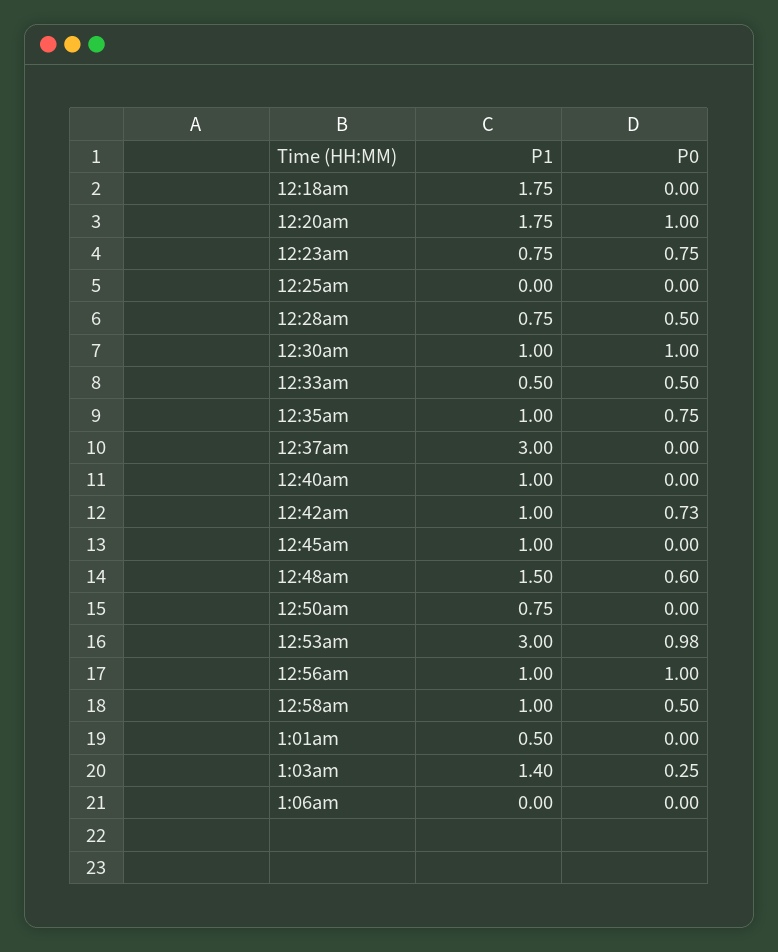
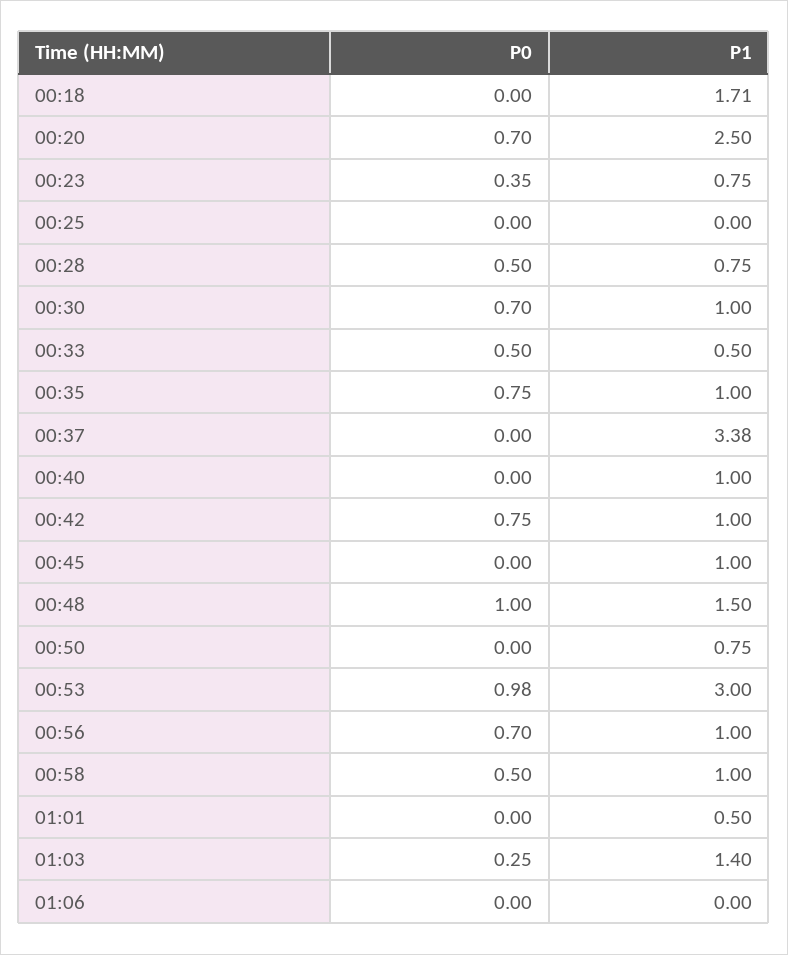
  {
    "P1": {
-     "12:18am": 1.75,
+     "12:18am": 1.71,
-     "12:20am": 1.75,
+     "12:20am": 2.5,
      "12:23am": 0.75,
      "12:25am": 0,
      "12:28am": 0.75,
      "12:30am": 1,
      "12:33am": 0.5,
      "12:35am": 1,
-     "12:37am": 3,
+     "12:37am": 3.38,
      "12:40am": 1,
      "12:42am": 1,
      "12:45am": 1,
      "12:48am": 1.5,
      "12:50am": 0.75,
      "12:53am": 3,
      "12:56am": 1,
      "12:58am": 1,
      "1:01am": 0.5,
      "1:03am": 1.4,
      "1:06am": 0
    },
    "P0": {
      "12:18am": 0,
-     "12:20am": 1,
+     "12:20am": 0.7,
-     "12:23am": 0.75,
+     "12:23am": 0.35,
      "12:25am": 0,
      "12:28am": 0.5,
-     "12:30am": 1,
+     "12:30am": 0.7,
      "12:33am": 0.5,
      "12:35am": 0.75,
      "12:37am": 0,
      "12:40am": 0,
-     "12:42am": 0.73,
+     "12:42am": 0.75,
      "12:45am": 0,
-     "12:48am": 0.6,
+     "12:48am": 1,
      "12:50am": 0,
      "12:53am": 0.98,
-     "12:56am": 1,
+     "12:56am": 0.7,
      "12:58am": 0.5,
      "1:01am": 0,
      "1:03am": 0.25,
      "1:06am": 0
    }
  }

